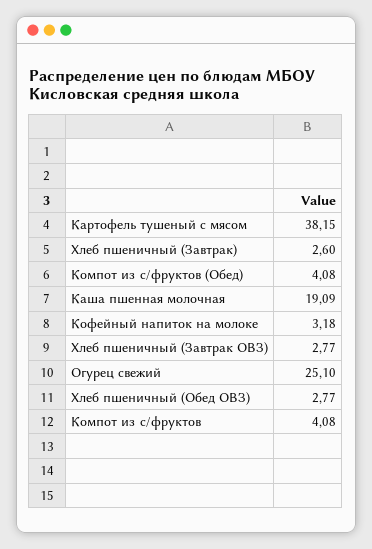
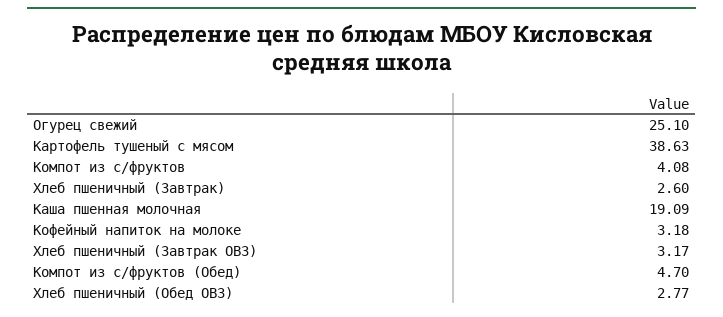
  {
-   "Картофель тушеный с мясом": 38.15,
+   "Картофель тушеный с мясом": 38.63,
    "Хлеб пшеничный (Завтрак)": 2.6,
-   "Компот из с/фруктов (Обед)": 4.08,
+   "Компот из с/фруктов (Обед)": 4.7,
    "Каша пшенная молочная": 19.09,
    "Кофейный напиток на молоке": 3.18,
-   "Хлеб пшеничный (Завтрак ОВЗ)": 2.77,
+   "Хлеб пшеничный (Завтрак ОВЗ)": 3.17,
    "Огурец свежий": 25.1,
    "Хлеб пшеничный (Обед ОВЗ)": 2.77,
    "Компот из с/фруктов": 4.08
  }

